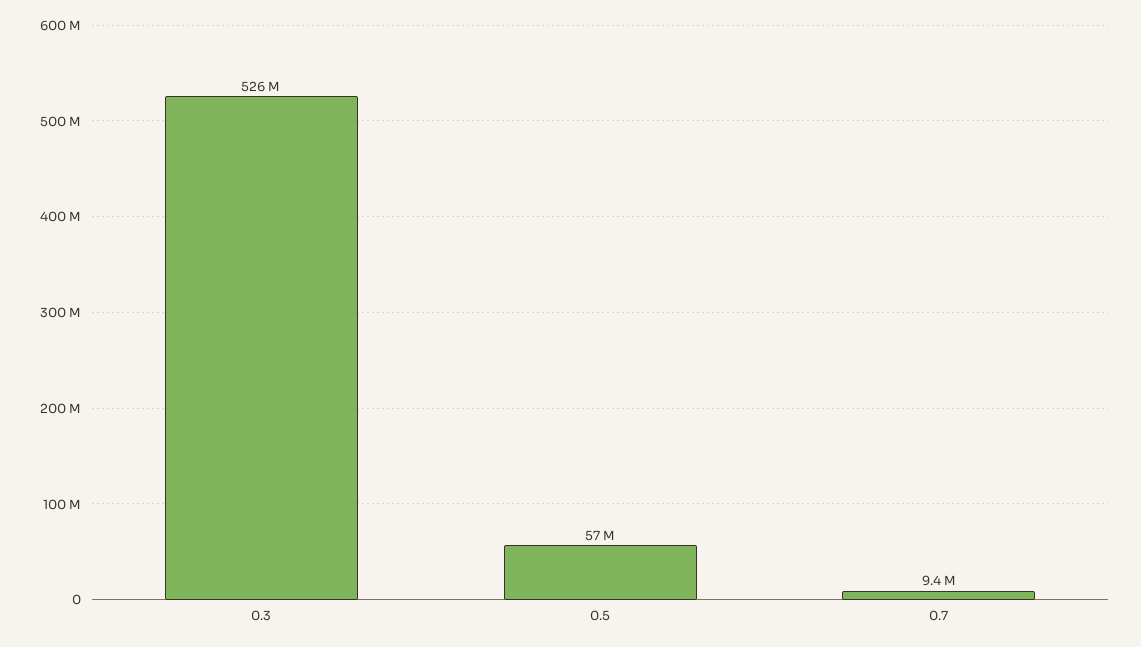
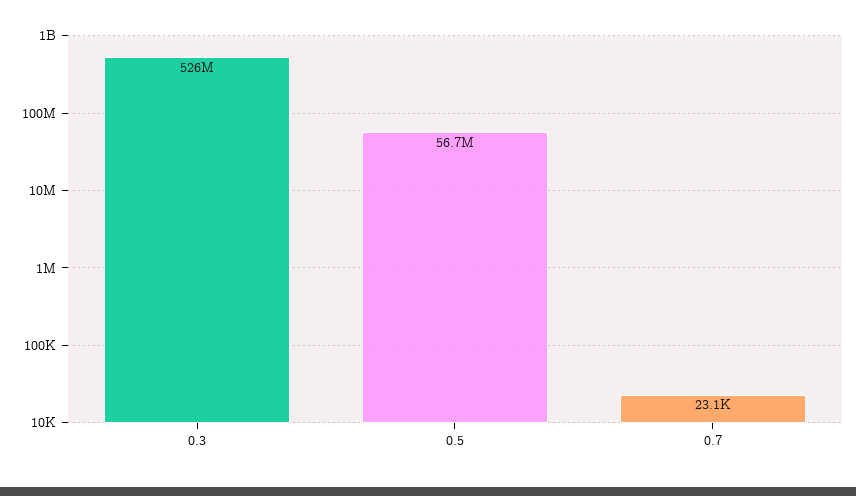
  {
    "0.3": 526000000,
    "0.5": 56700000,
-   "0.7": 9400000
+   "0.7": 23100
  }

